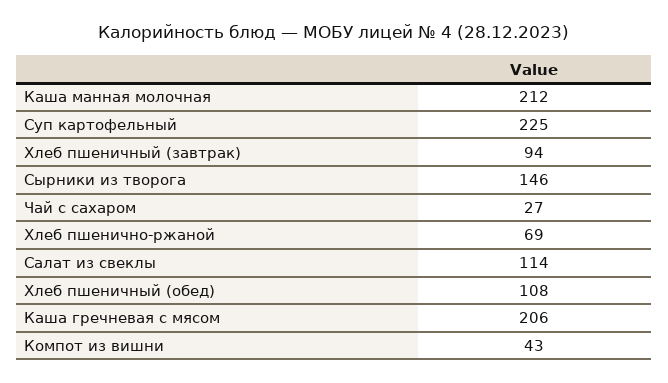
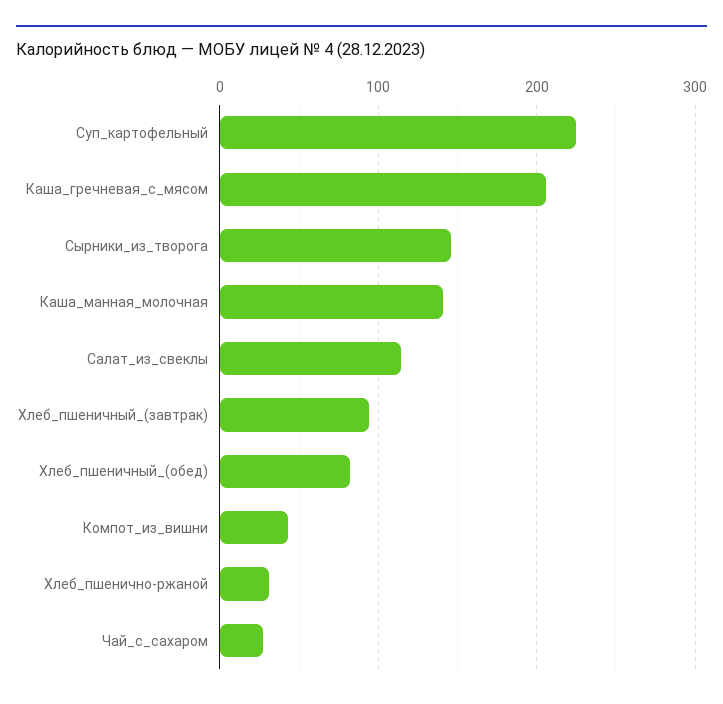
  {
-   "Каша манная молочная": 212,
+   "Каша манная молочная": 140,
    "Суп картофельный": 225,
    "Хлеб пшеничный (завтрак)": 94,
    "Сырники из творога": 146,
    "Чай с сахаром": 27,
-   "Хлеб пшенично-ржаной": 69,
+   "Хлеб пшенично-ржаной": 30,
    "Салат из свеклы": 114,
-   "Хлеб пшеничный (обед)": 108,
+   "Хлеб пшеничный (обед)": 80,
    "Каша гречневая с мясом": 206,
    "Компот из вишни": 43
  }

